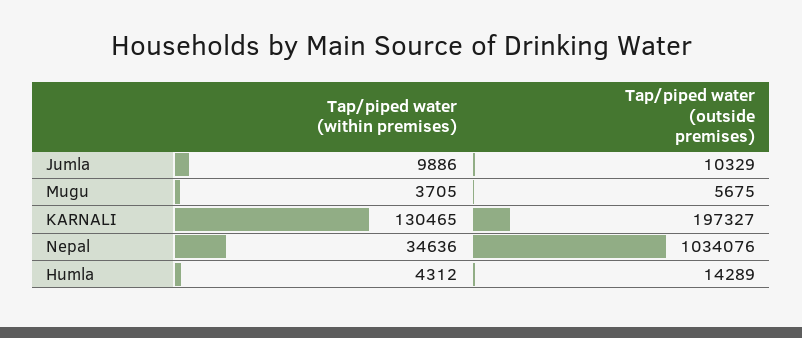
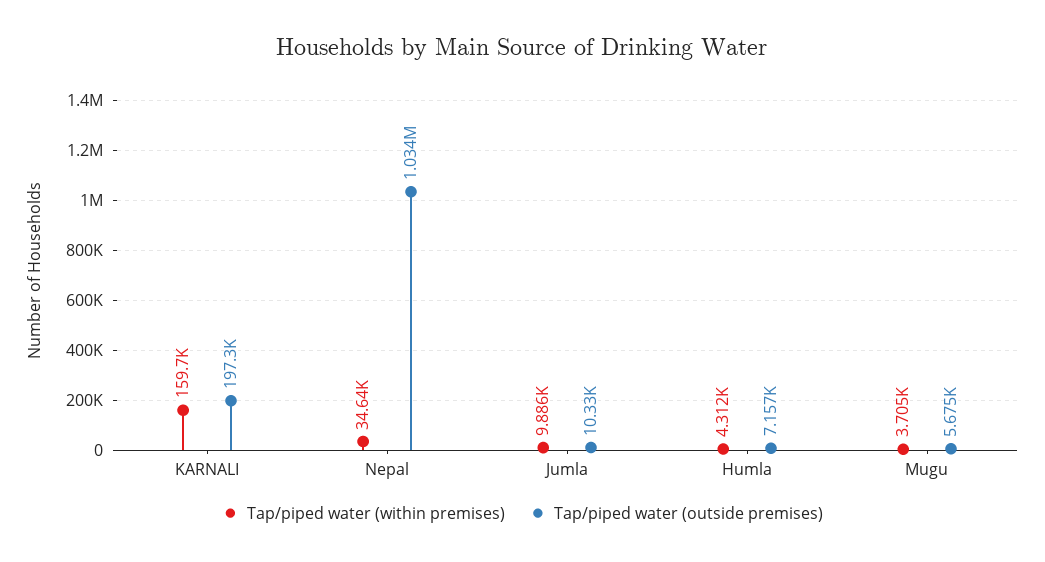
  {
    "Tap/piped water (within premises)": {
      "Jumla": 9886,
      "Mugu": 3705,
-     "KARNALI": 130465,
+     "KARNALI": 159700,
      "Nepal": 34636,
      "Humla": 4312
    },
    "Tap/piped water (outside premises)": {
      "Jumla": 10329,
      "Mugu": 5675,
      "KARNALI": 197327,
      "Nepal": 1034076,
-     "Humla": 14289
+     "Humla": 7157
    }
  }

